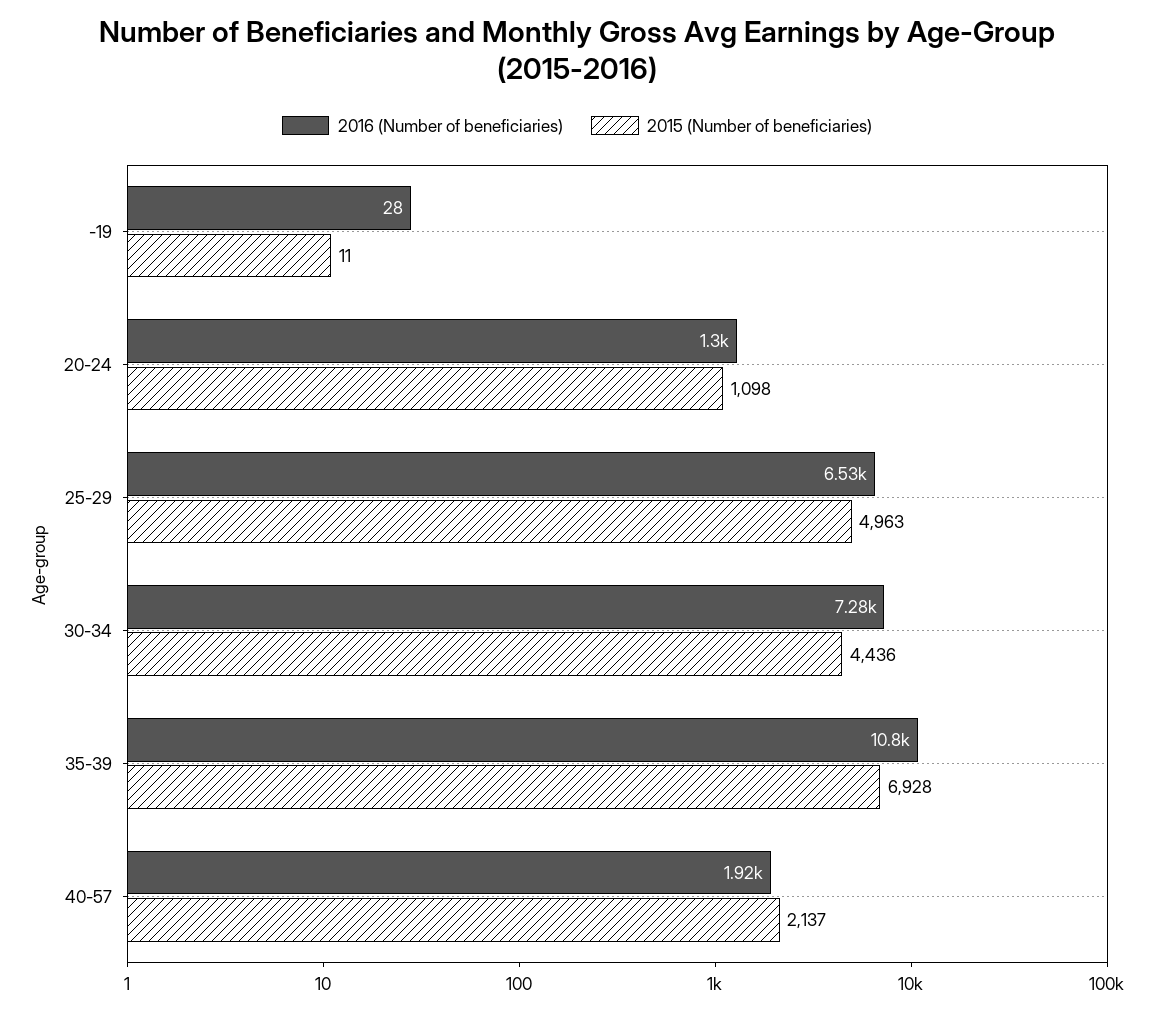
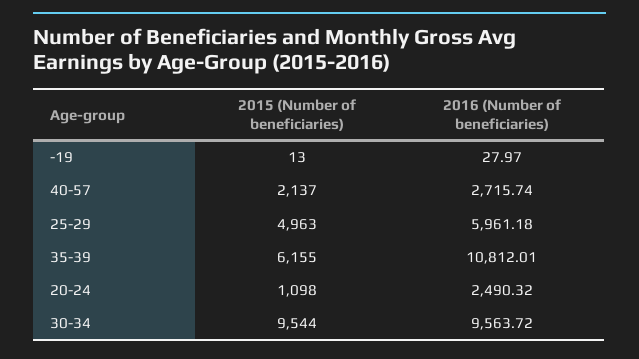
  {
    "2016 (Number of beneficiaries)": {
      "-19": 27.97,
-     "20-24": 1300,
+     "20-24": 2490.32,
-     "25-29": 6530,
+     "25-29": 5961.18,
-     "30-34": 7280,
+     "30-34": 9563.72,
      "35-39": 10812.01,
-     "40-57": 1920
+     "40-57": 2715.74
    },
    "2015 (Number of beneficiaries)": {
-     "-19": 11,
+     "-19": 13,
      "20-24": 1098,
      "25-29": 4963,
-     "30-34": 4436,
+     "30-34": 9544,
-     "35-39": 6928,
+     "35-39": 6155,
      "40-57": 2137
    }
  }

